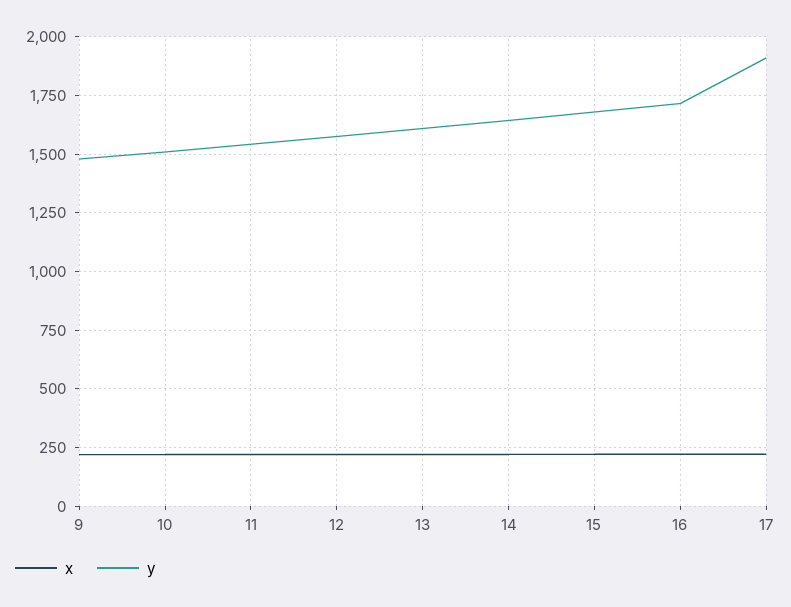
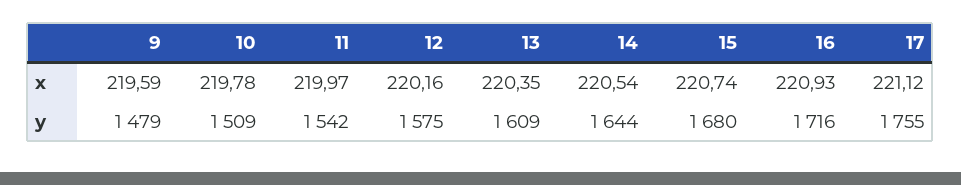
  {
    "x": {
      "9": 219.59,
      "10": 219.78,
      "11": 219.97,
      "12": 220.16,
      "13": 220.35,
      "14": 220.54,
      "15": 220.74,
      "16": 220.93,
      "17": 221.12
    },
    "y": {
      "9": 1479,
      "10": 1509,
      "11": 1542,
      "12": 1575,
      "13": 1609,
      "14": 1644,
      "15": 1680,
      "16": 1716,
-     "17": 1900
+     "17": 1755
    }
  }

